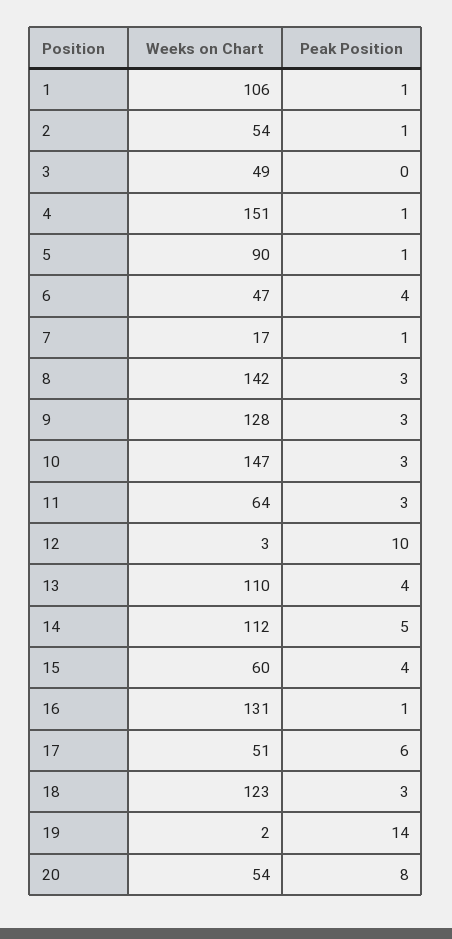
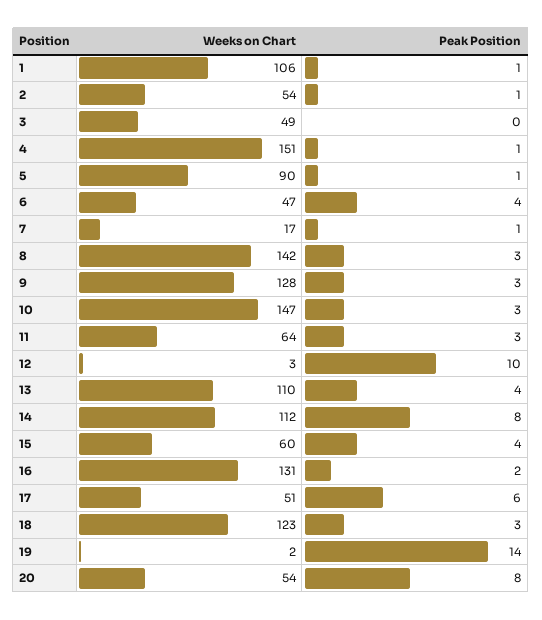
  {
    "Weeks on Chart": {
      "1": 106,
      "2": 54,
      "3": 49,
      "4": 151,
      "5": 90,
      "6": 47,
      "7": 17,
      "8": 142,
      "9": 128,
      "10": 147,
      "11": 64,
      "12": 3,
      "13": 110,
      "14": 112,
      "15": 60,
      "16": 131,
      "17": 51,
      "18": 123,
      "19": 2,
      "20": 54
    },
    "Peak Position": {
      "1": 1,
      "2": 1,
      "3": 0,
      "4": 1,
      "5": 1,
      "6": 4,
      "7": 1,
      "8": 3,
      "9": 3,
      "10": 3,
      "11": 3,
      "12": 10,
      "13": 4,
-     "14": 5,
+     "14": 8,
      "15": 4,
-     "16": 1,
+     "16": 2,
      "17": 6,
      "18": 3,
      "19": 14,
      "20": 8
    }
  }

